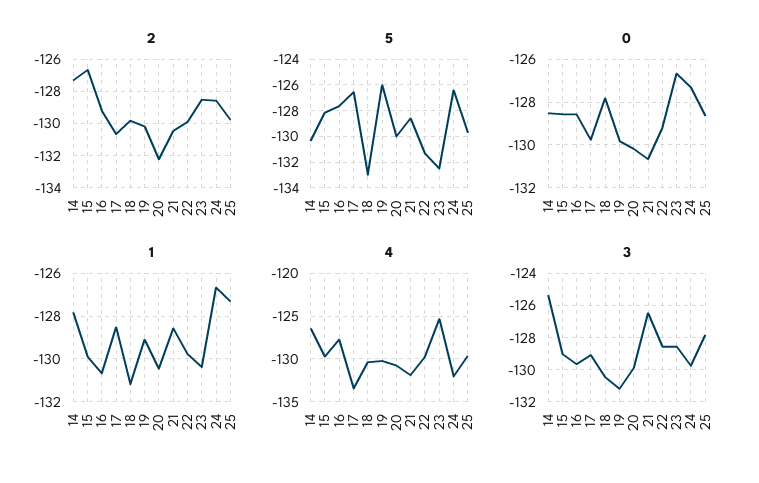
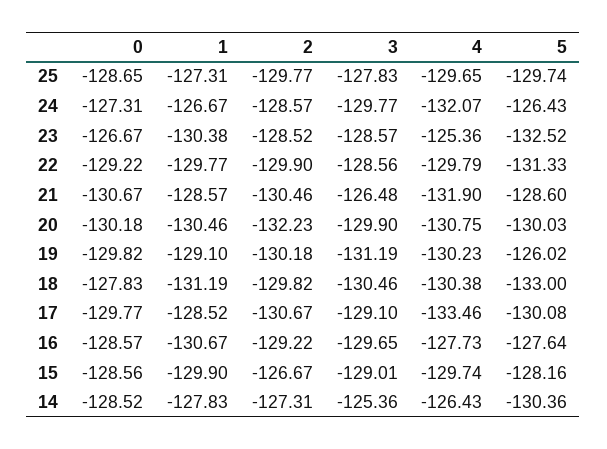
  {
    "2": {
      "14": -127.31,
      "15": -126.67,
      "16": -129.22,
      "17": -130.67,
      "18": -129.82,
      "19": -130.18,
      "20": -132.23,
      "21": -130.46,
      "22": -129.9,
      "23": -128.52,
      "24": -128.57,
      "25": -129.77
    },
    "5": {
      "14": -130.36,
      "15": -128.16,
      "16": -127.64,
-     "17": -126.5,
+     "17": -130.08,
      "18": -133,
      "19": -126.02,
      "20": -130.03,
      "21": -128.6,
      "22": -131.33,
      "23": -132.52,
      "24": -126.43,
      "25": -129.74
    },
    "0": {
      "14": -128.52,
      "15": -128.56,
      "16": -128.57,
      "17": -129.77,
      "18": -127.83,
      "19": -129.82,
      "20": -130.18,
      "21": -130.67,
      "22": -129.22,
      "23": -126.67,
      "24": -127.31,
      "25": -128.65
    },
    "1": {
      "14": -127.83,
      "15": -129.9,
      "16": -130.67,
      "17": -128.52,
      "18": -131.19,
      "19": -129.1,
      "20": -130.46,
      "21": -128.57,
      "22": -129.77,
      "23": -130.38,
      "24": -126.67,
      "25": -127.31
    },
    "4": {
      "14": -126.43,
      "15": -129.74,
      "16": -127.73,
      "17": -133.46,
      "18": -130.38,
      "19": -130.23,
      "20": -130.75,
      "21": -131.9,
      "22": -129.79,
      "23": -125.36,
      "24": -132.07,
      "25": -129.65
    },
    "3": {
      "14": -125.36,
      "15": -129.01,
      "16": -129.65,
      "17": -129.1,
      "18": -130.46,
      "19": -131.19,
      "20": -129.9,
      "21": -126.48,
      "22": -128.56,
      "23": -128.57,
      "24": -129.77,
      "25": -127.83
    }
  }

